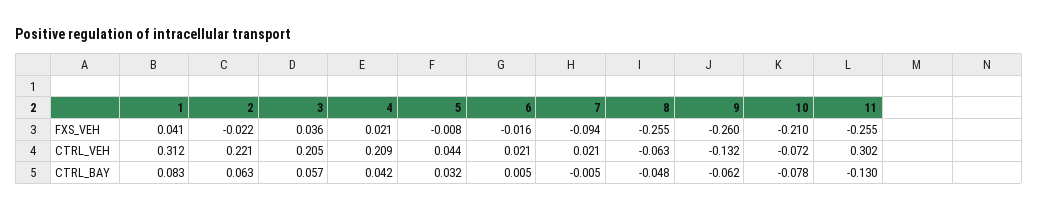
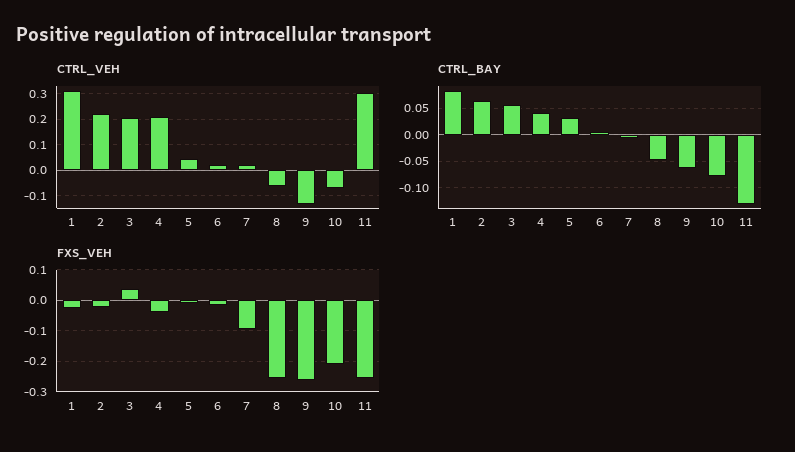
  {
    "FXS_VEH": {
-     "1": 0.041,
+     "1": -0.02,
      "2": -0.022,
      "3": 0.036,
-     "4": 0.021,
+     "4": -0.04,
      "5": -0.008,
      "6": -0.016,
      "7": -0.094,
      "8": -0.255,
      "9": -0.26,
      "10": -0.21,
      "11": -0.255
    },
    "CTRL_VEH": {
      "1": 0.312,
      "2": 0.221,
      "3": 0.205,
      "4": 0.209,
      "5": 0.044,
      "6": 0.021,
      "7": 0.021,
      "8": -0.063,
      "9": -0.132,
      "10": -0.072,
      "11": 0.302
    },
    "CTRL_BAY": {
      "1": 0.083,
      "2": 0.063,
      "3": 0.057,
      "4": 0.042,
      "5": 0.032,
      "6": 0.005,
      "7": -0.005,
      "8": -0.048,
      "9": -0.062,
      "10": -0.078,
      "11": -0.13
    }
  }

